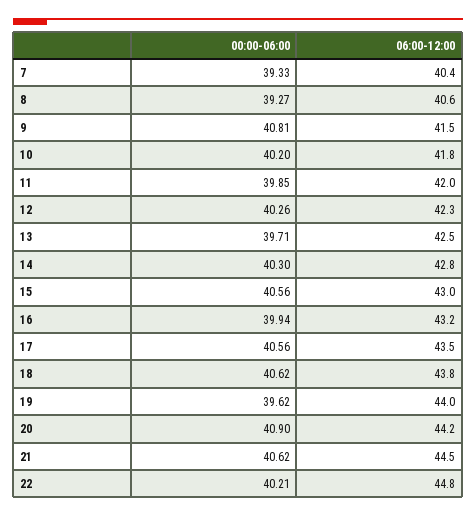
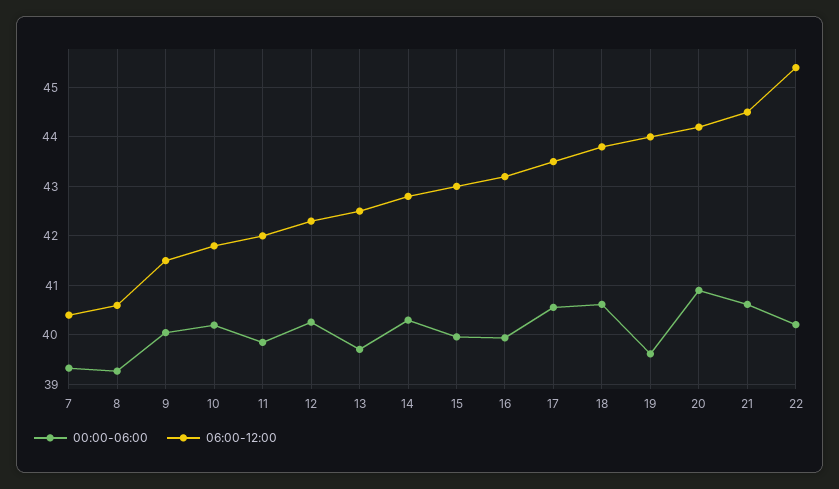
  {
    "00:00-06:00": {
      "7": 39.33,
      "8": 39.27,
-     "9": 40.81,
+     "9": 40,
      "10": 40.2,
      "11": 39.85,
      "12": 40.26,
      "13": 39.71,
      "14": 40.3,
-     "15": 40.56,
+     "15": 40,
      "16": 39.94,
      "17": 40.56,
      "18": 40.62,
      "19": 39.62,
      "20": 40.9,
      "21": 40.62,
      "22": 40.21
    },
    "06:00-12:00": {
      "7": 40.4,
      "8": 40.6,
      "9": 41.5,
      "10": 41.8,
      "11": 42,
      "12": 42.3,
      "13": 42.5,
      "14": 42.8,
      "15": 43,
      "16": 43.2,
      "17": 43.5,
      "18": 43.8,
      "19": 44,
      "20": 44.2,
      "21": 44.5,
-     "22": 44.8
+     "22": 45.4
    }
  }

